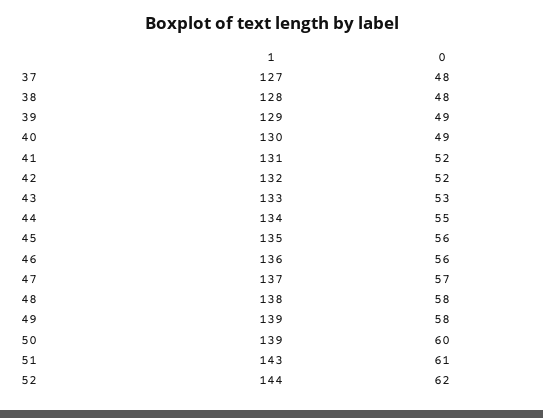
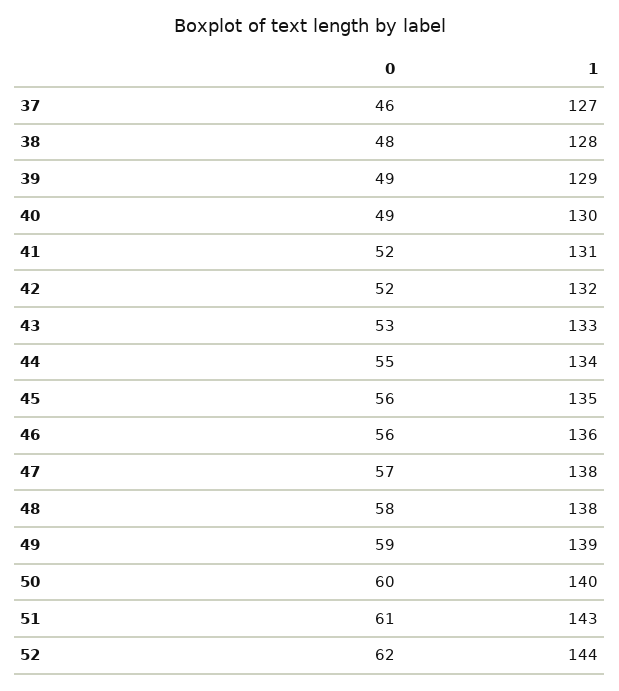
  {
    "1": {
      "37": 127,
      "38": 128,
      "39": 129,
      "40": 130,
      "41": 131,
      "42": 132,
      "43": 133,
      "44": 134,
      "45": 135,
      "46": 136,
-     "47": 137,
+     "47": 138,
      "48": 138,
      "49": 139,
-     "50": 139,
+     "50": 140,
      "51": 143,
      "52": 144
    },
    "0": {
-     "37": 48,
+     "37": 46,
      "38": 48,
      "39": 49,
      "40": 49,
      "41": 52,
      "42": 52,
      "43": 53,
      "44": 55,
      "45": 56,
      "46": 56,
      "47": 57,
      "48": 58,
-     "49": 58,
+     "49": 59,
      "50": 60,
      "51": 61,
      "52": 62
    }
  }

